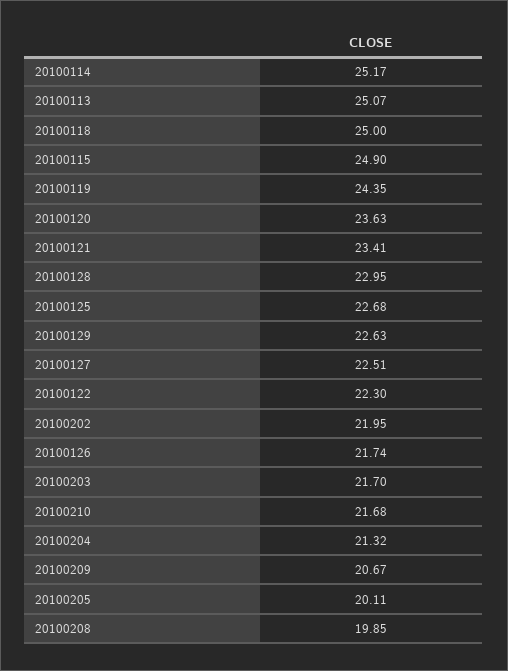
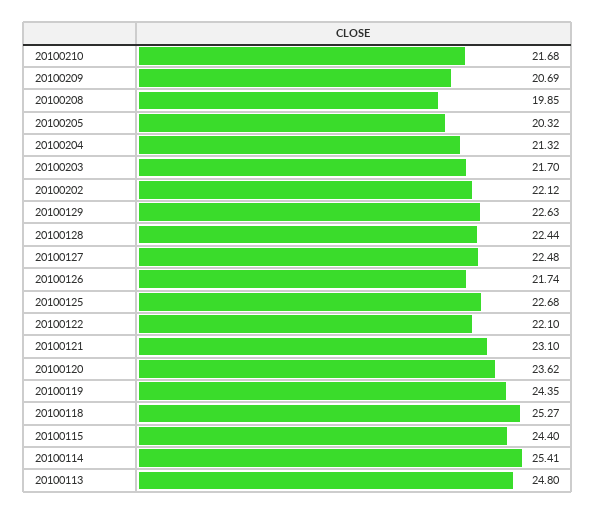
  {
-   "20100114": 25.17,
+   "20100114": 25.41,
-   "20100113": 25.07,
+   "20100113": 24.8,
-   "20100118": 25,
+   "20100118": 25.27,
-   "20100115": 24.9,
+   "20100115": 24.4,
    "20100119": 24.35,
-   "20100120": 23.63,
+   "20100120": 23.62,
-   "20100121": 23.41,
+   "20100121": 23.1,
-   "20100128": 22.95,
+   "20100128": 22.44,
    "20100125": 22.68,
    "20100129": 22.63,
-   "20100127": 22.51,
+   "20100127": 22.48,
-   "20100122": 22.3,
+   "20100122": 22.1,
-   "20100202": 21.95,
+   "20100202": 22.12,
    "20100126": 21.74,
    "20100203": 21.7,
    "20100210": 21.68,
    "20100204": 21.32,
-   "20100209": 20.67,
+   "20100209": 20.69,
-   "20100205": 20.11,
+   "20100205": 20.32,
    "20100208": 19.85
  }

